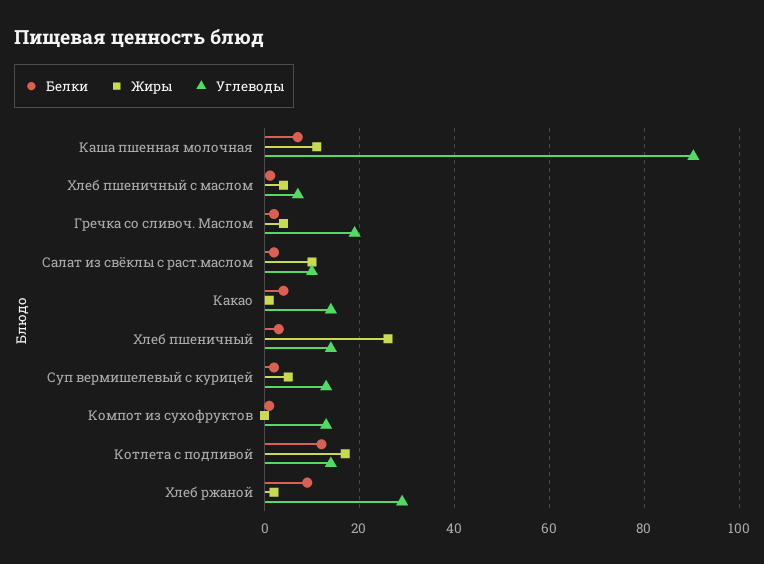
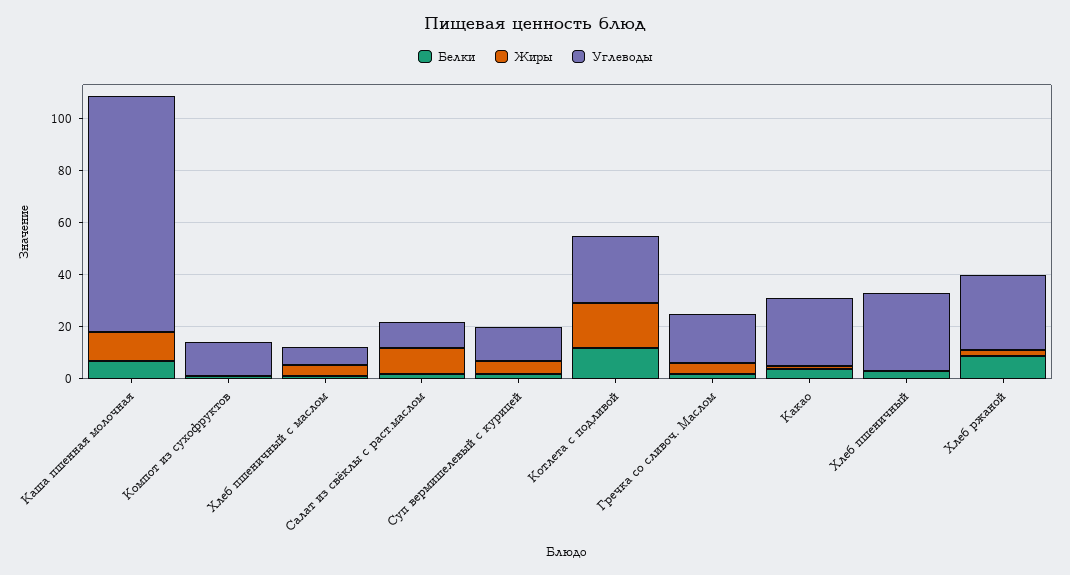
  {
    "Белки": {
      "Каша пшенная молочная": 8,
      "Хлеб пшеничный с маслом": 2,
      "Гречка со сливоч. Маслом": 2,
      "Салат из свёклы с раст.маслом": 2,
      "Какао": 4,
      "Хлеб пшеничный": 4,
      "Суп вермишелевый с курицей": 2,
      "Компот из сухофруктов": 2,
      "Котлета с подливой": 12,
      "Хлеб ржаной": 10
    },
    "Жиры": {
      "Каша пшенная молочная": 12,
      "Хлеб пшеничный с маслом": 4,
      "Гречка со сливоч. Маслом": 4,
      "Салат из свёклы с раст.маслом": 10,
      "Какао": 2,
-     "Хлеб пшеничный": 26,
+     "Хлеб пшеничный": 0,
      "Суп вермишелевый с курицей": 6,
      "Компот из сухофруктов": 0,
      "Котлета с подливой": 18,
      "Хлеб ржаной": 2
    },
    "Углеводы": {
      "Каша пшенная молочная": 90,
      "Хлеб пшеничный с маслом": 8,
      "Гречка со сливоч. Маслом": 20,
      "Салат из свёклы с раст.маслом": 10,
-     "Какао": 14,
+     "Какао": 25,
-     "Хлеб пшеничный": 14,
+     "Хлеб пшеничный": 30,
      "Суп вермишелевый с курицей": 14,
      "Компот из сухофруктов": 14,
-     "Котлета с подливой": 14,
+     "Котлета с подливой": 25,
      "Хлеб ржаной": 30
    }
  }

